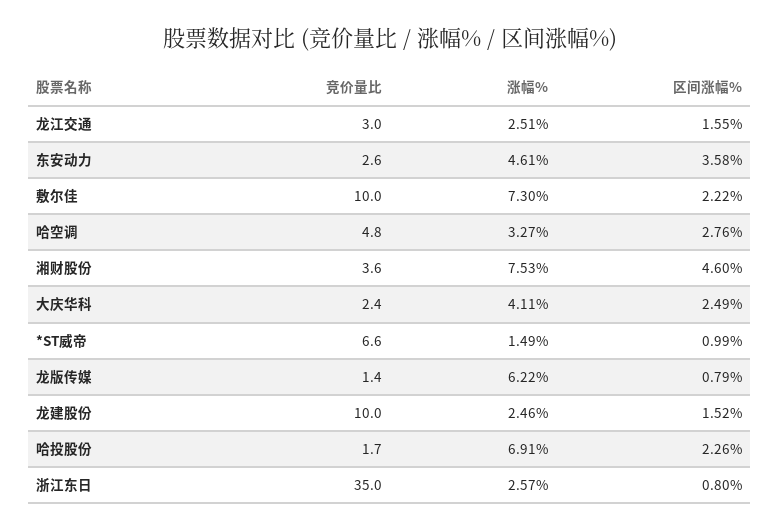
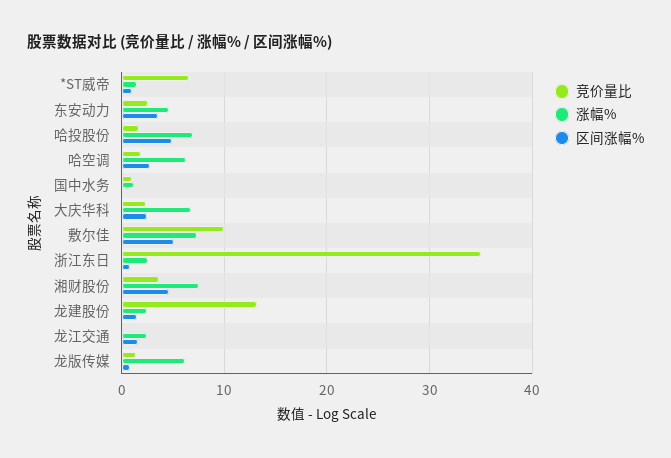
  {
    "竞价量比": {
-     "龙江交通": 3,
+     "龙江交通": 0,
      "东安动力": 2.6,
      "敷尔佳": 10,
-     "哈空调": 4.8,
+     "哈空调": 2,
      "湘财股份": 3.6,
      "大庆华科": 2.4,
      "*ST威帝": 6.6,
      "龙版传媒": 1.4,
-     "龙建股份": 10,
+     "龙建股份": 13,
      "哈投股份": 1.7,
-     "浙江东日": 35
+     "浙江东日": 35,
+     "国中水务": 1
    },
    "涨幅%": {
      "龙江交通": 2.51,
      "东安动力": 4.61,
      "敷尔佳": 7.3,
-     "哈空调": 3.27,
+     "哈空调": 6,
      "湘财股份": 7.53,
-     "大庆华科": 4.11,
+     "大庆华科": 7,
      "*ST威帝": 1.49,
      "龙版传媒": 6.22,
      "龙建股份": 2.46,
      "哈投股份": 6.91,
-     "浙江东日": 2.57
+     "浙江东日": 2.57,
+     "国中水务": 1
    },
    "区间涨幅%": {
      "龙江交通": 1.55,
      "东安动力": 3.58,
-     "敷尔佳": 2.22,
+     "敷尔佳": 5,
      "哈空调": 2.76,
      "湘财股份": 4.6,
      "大庆华科": 2.49,
      "*ST威帝": 0.99,
      "龙版传媒": 0.79,
      "龙建股份": 1.52,
-     "哈投股份": 2.26,
+     "哈投股份": 5,
-     "浙江东日": 0.8
+     "浙江东日": 0.8,
+     "国中水务": 0
    }
  }

